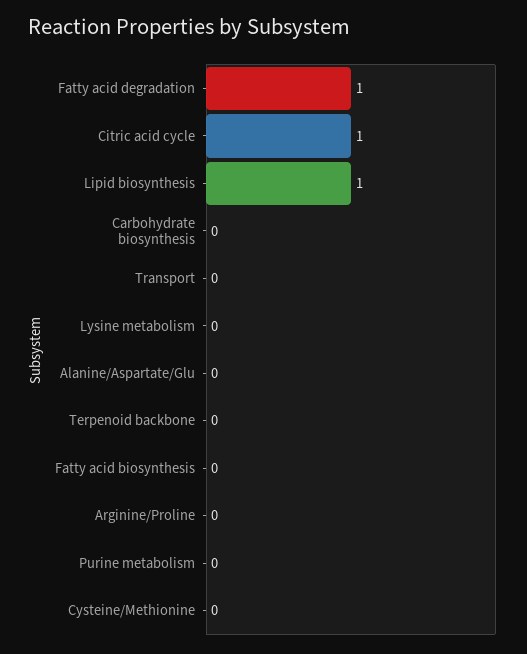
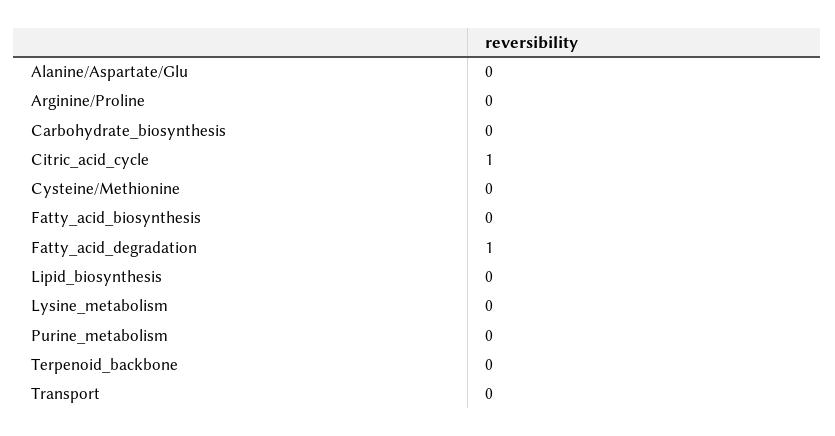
  {
    "Fatty acid degradation": 1,
    "Citric acid cycle": 1,
-   "Lipid biosynthesis": 1,
+   "Lipid biosynthesis": 0,
    "Carbohydrate biosynthesis": 0,
    "Transport": 0,
    "Lysine metabolism": 0,
    "Alanine/Aspartate/Glu": 0,
    "Terpenoid backbone": 0,
    "Fatty acid biosynthesis": 0,
    "Arginine/Proline": 0,
    "Purine metabolism": 0,
    "Cysteine/Methionine": 0
  }

